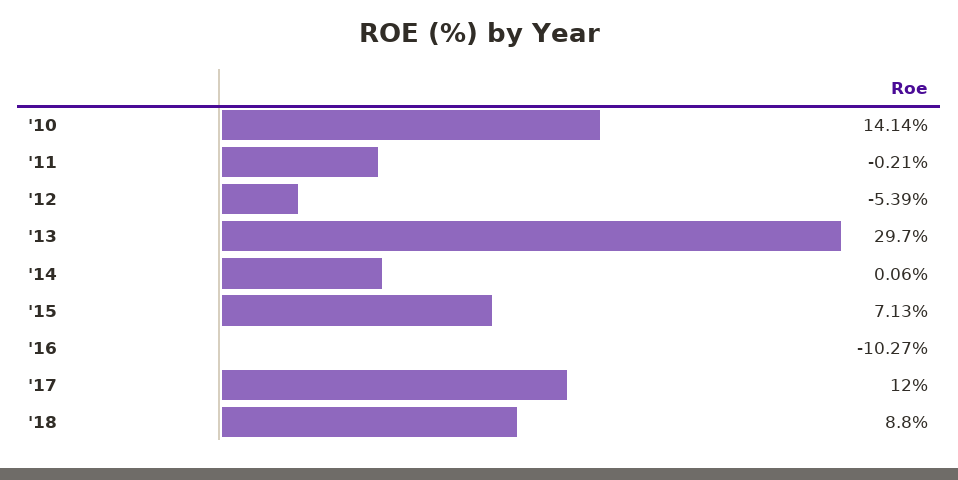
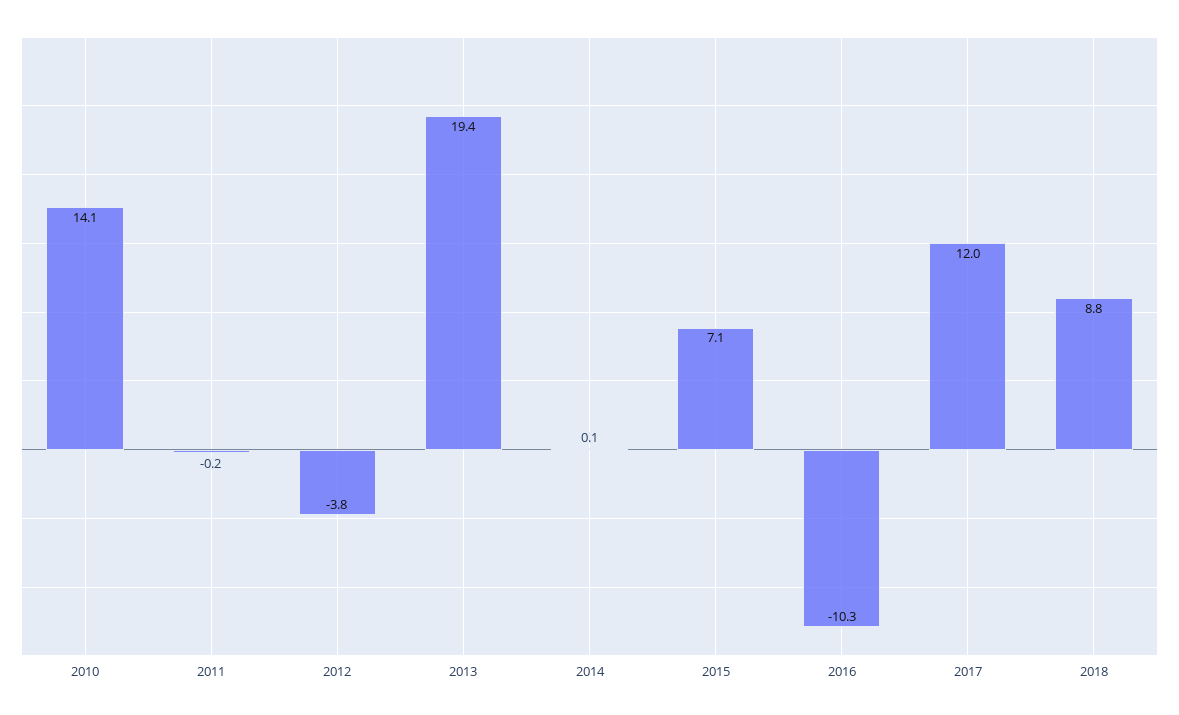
  {
    "'10": 14.14,
    "'11": -0.21,
-   "'12": -5.39,
+   "'12": -3.8,
-   "'13": 29.7,
+   "'13": 19.4,
    "'14": 0.06,
    "'15": 7.13,
    "'16": -10.27,
    "'17": 12,
    "'18": 8.8
  }

